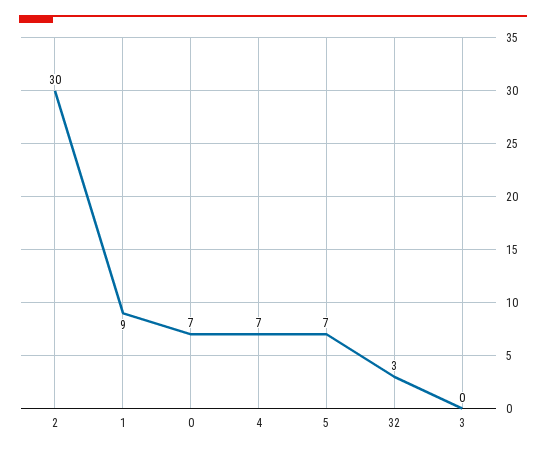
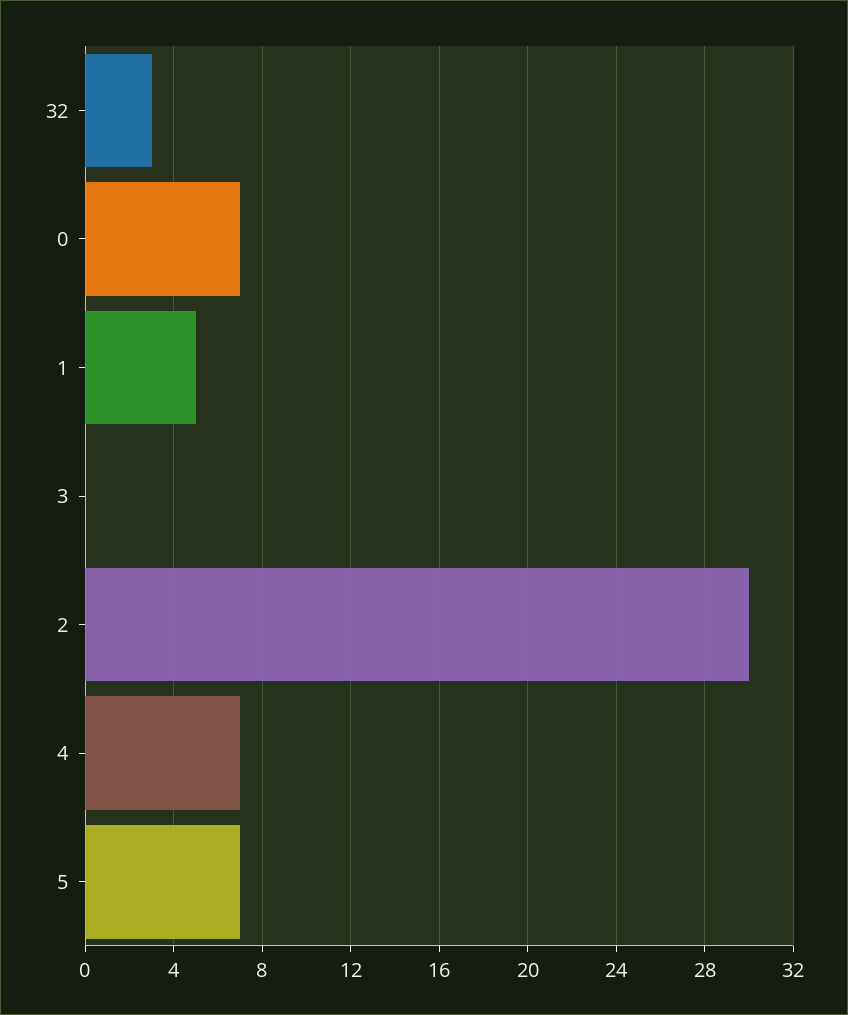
  {
    "2": 30,
-   "1": 9,
+   "1": 5,
    "0": 7,
    "4": 7,
    "5": 7,
    "32": 3,
    "3": 0
  }

